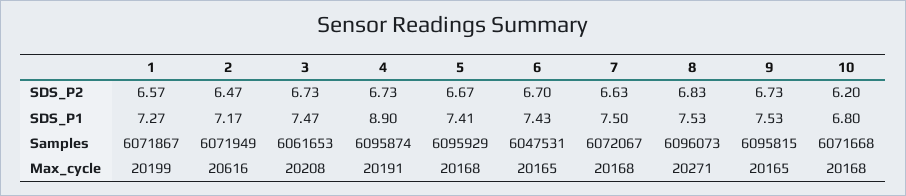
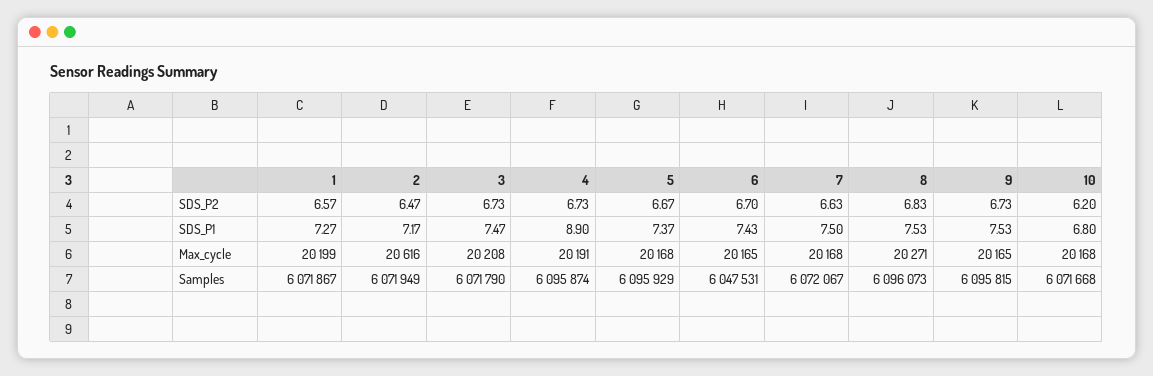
  {
    "1": {
      "SDS_P2": 6.57,
      "SDS_P1": 7.27,
      "Samples": 6071867,
      "Max_cycle": 20199
    },
    "2": {
      "SDS_P2": 6.47,
      "SDS_P1": 7.17,
      "Samples": 6071949,
      "Max_cycle": 20616
    },
    "3": {
      "SDS_P2": 6.73,
      "SDS_P1": 7.47,
-     "Samples": 6061653,
+     "Samples": 6071790,
      "Max_cycle": 20208
    },
    "4": {
      "SDS_P2": 6.73,
      "SDS_P1": 8.9,
      "Samples": 6095874,
      "Max_cycle": 20191
    },
    "5": {
      "SDS_P2": 6.67,
-     "SDS_P1": 7.41,
+     "SDS_P1": 7.37,
      "Samples": 6095929,
      "Max_cycle": 20168
    },
    "6": {
      "SDS_P2": 6.7,
      "SDS_P1": 7.43,
      "Samples": 6047531,
      "Max_cycle": 20165
    },
    "7": {
      "SDS_P2": 6.63,
      "SDS_P1": 7.5,
      "Samples": 6072067,
      "Max_cycle": 20168
    },
    "8": {
      "SDS_P2": 6.83,
      "SDS_P1": 7.53,
      "Samples": 6096073,
      "Max_cycle": 20271
    },
    "9": {
      "SDS_P2": 6.73,
      "SDS_P1": 7.53,
      "Samples": 6095815,
      "Max_cycle": 20165
    },
    "10": {
      "SDS_P2": 6.2,
      "SDS_P1": 6.8,
      "Samples": 6071668,
      "Max_cycle": 20168
    }
  }

